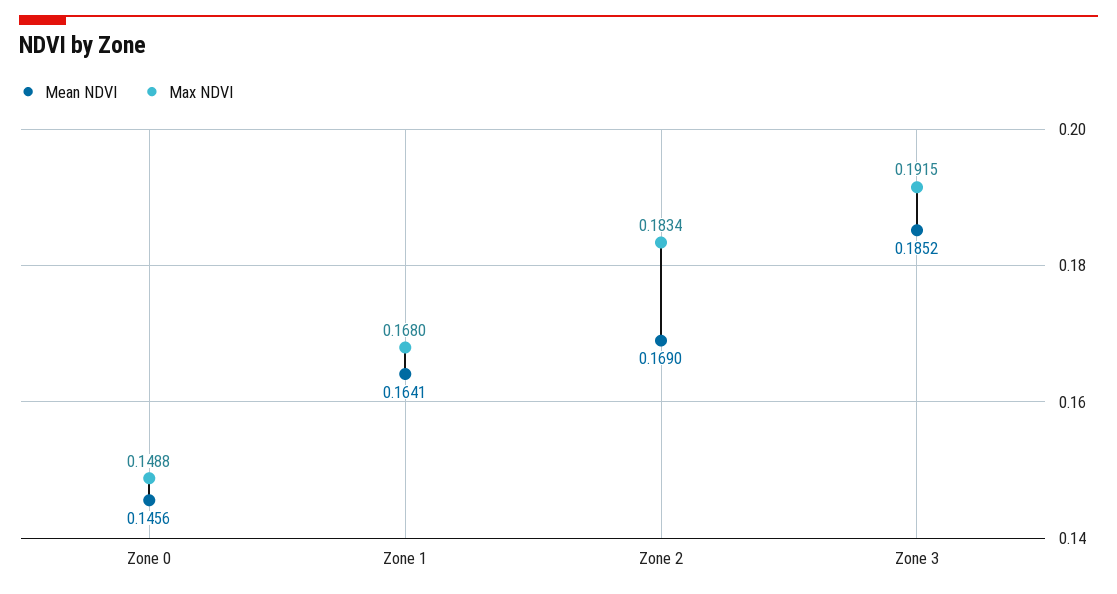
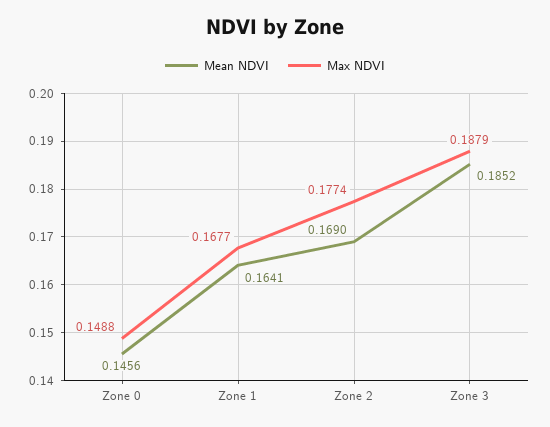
  {
    "Mean NDVI": {
      "Zone 0": 0.1456,
      "Zone 1": 0.1641,
      "Zone 2": 0.169,
      "Zone 3": 0.1852
    },
    "Max NDVI": {
      "Zone 0": 0.1488,
-     "Zone 1": 0.168,
+     "Zone 1": 0.1677,
-     "Zone 2": 0.1834,
+     "Zone 2": 0.1774,
-     "Zone 3": 0.1915
+     "Zone 3": 0.1879
    }
  }

